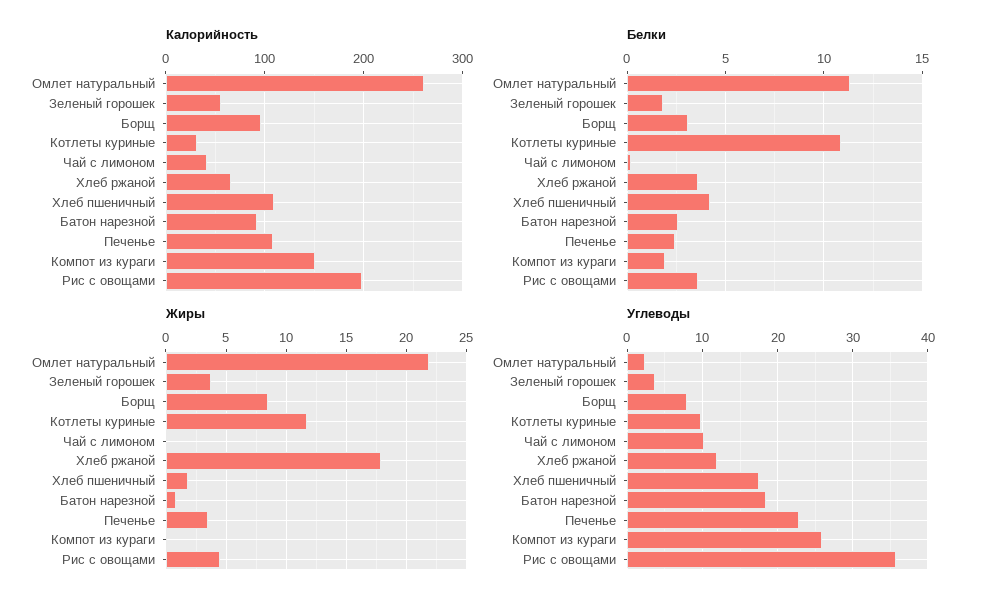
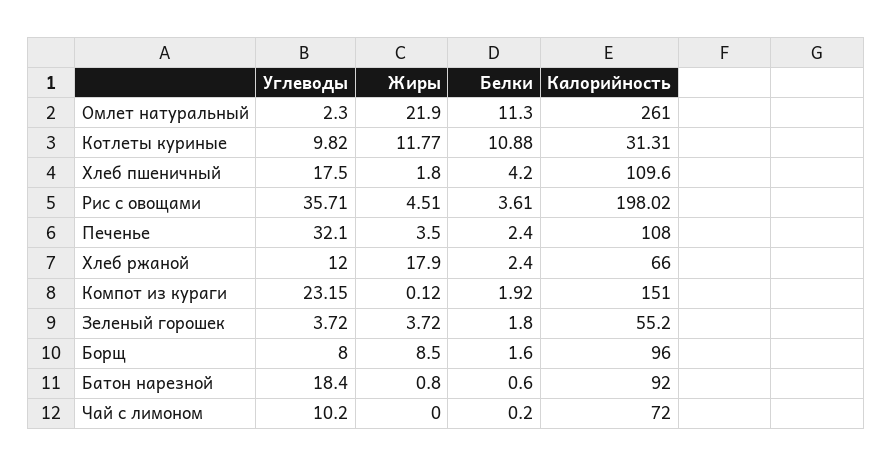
  {
    "Калорийность": {
      "Омлет натуральный": 261,
      "Зеленый горошек": 55.2,
      "Борщ": 96,
      "Котлеты куриные": 31.31,
-     "Чай с лимоном": 40,
+     "Чай с лимоном": 72,
      "Хлеб ржаной": 66,
      "Хлеб пшеничный": 109.6,
      "Батон нарезной": 92,
      "Печенье": 108,
      "Компот из кураги": 151,
      "Рис с овощами": 198.02
    },
    "Белки": {
      "Омлет натуральный": 11.3,
      "Зеленый горошек": 1.8,
-     "Борщ": 3,
+     "Борщ": 1.6,
      "Котлеты куриные": 10.88,
      "Чай с лимоном": 0.2,
-     "Хлеб ржаной": 3.5,
+     "Хлеб ржаной": 2.4,
      "Хлеб пшеничный": 4.2,
-     "Батон нарезной": 2.5,
+     "Батон нарезной": 0.6,
      "Печенье": 2.4,
      "Компот из кураги": 1.92,
      "Рис с овощами": 3.61
    },
    "Жиры": {
      "Омлет натуральный": 21.9,
      "Зеленый горошек": 3.72,
      "Борщ": 8.5,
      "Котлеты куриные": 11.77,
      "Чай с лимоном": 0,
      "Хлеб ржаной": 17.9,
      "Хлеб пшеничный": 1.8,
      "Батон нарезной": 0.8,
      "Печенье": 3.5,
      "Компот из кураги": 0.12,
      "Рис с овощами": 4.51
    },
    "Углеводы": {
      "Омлет натуральный": 2.3,
      "Зеленый горошек": 3.72,
      "Борщ": 8,
      "Котлеты куриные": 9.82,
      "Чай с лимоном": 10.2,
      "Хлеб ржаной": 12,
      "Хлеб пшеничный": 17.5,
      "Батон нарезной": 18.4,
-     "Печенье": 23,
+     "Печенье": 32.1,
-     "Компот из кураги": 26,
+     "Компот из кураги": 23.15,
      "Рис с овощами": 35.71
    }
  }

